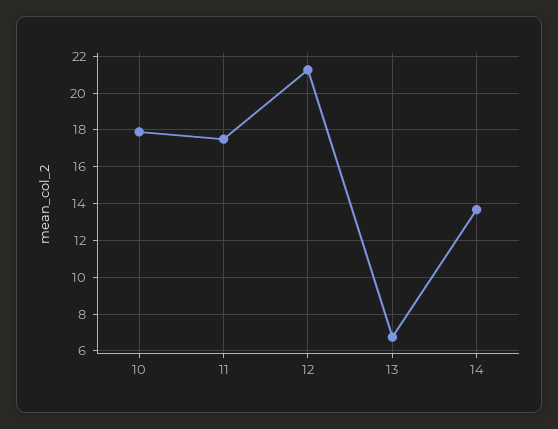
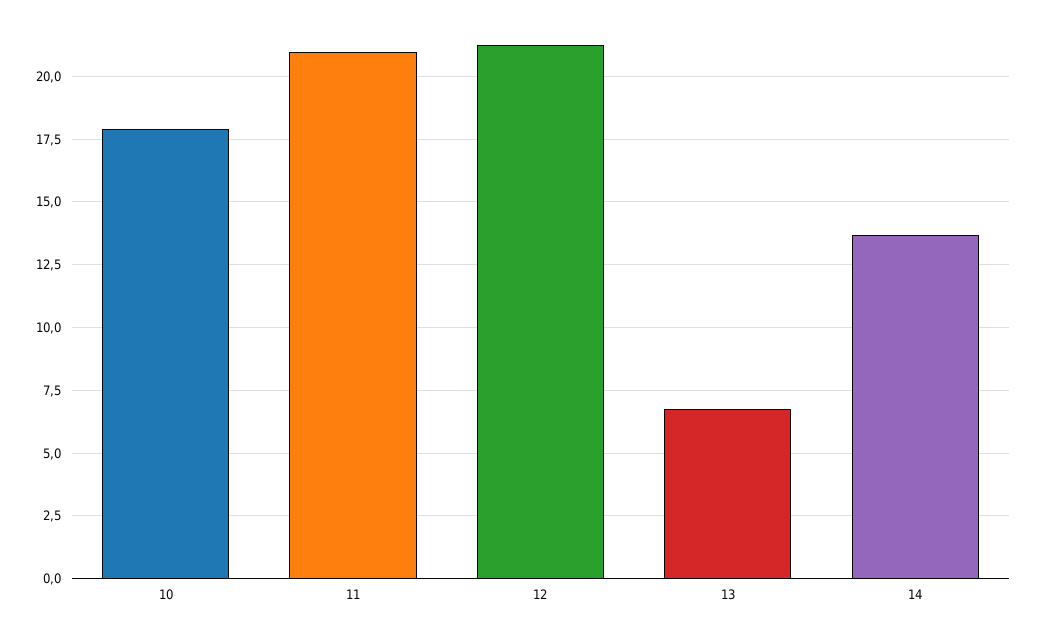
  {
    "10": 18,
-   "11": 17.5,
+   "11": 21,
    "12": 21.25,
    "13": 6.75,
    "14": 13.75
  }

